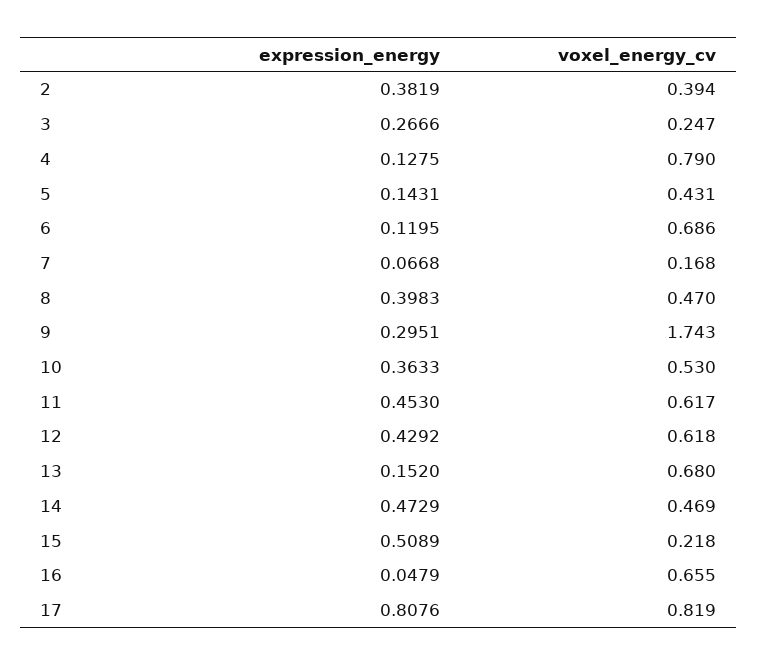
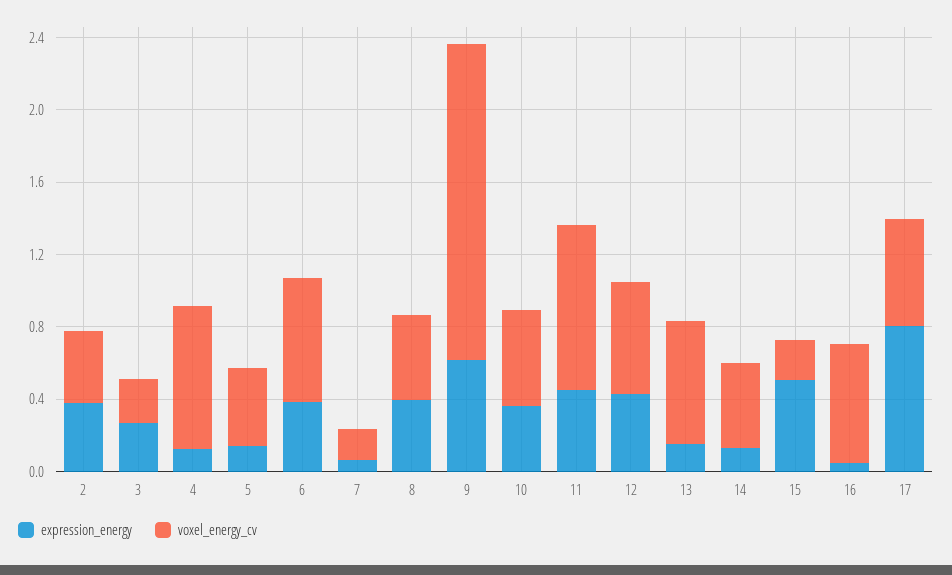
  {
    "expression_energy": {
      "2": 0.3819,
      "3": 0.2666,
      "4": 0.1275,
      "5": 0.1431,
-     "6": 0.1195,
+     "6": 0.4,
      "7": 0.0668,
      "8": 0.3983,
-     "9": 0.2951,
+     "9": 0.6,
      "10": 0.3633,
      "11": 0.453,
      "12": 0.4292,
      "13": 0.152,
-     "14": 0.4729,
+     "14": 0.1,
      "15": 0.5089,
      "16": 0.0479,
      "17": 0.8076
    },
    "voxel_energy_cv": {
      "2": 0.394,
      "3": 0.247,
      "4": 0.79,
      "5": 0.431,
      "6": 0.686,
      "7": 0.168,
      "8": 0.47,
      "9": 1.743,
      "10": 0.53,
-     "11": 0.617,
+     "11": 0.9,
      "12": 0.618,
      "13": 0.68,
      "14": 0.469,
      "15": 0.218,
      "16": 0.655,
-     "17": 0.819
+     "17": 0.6
    }
  }

